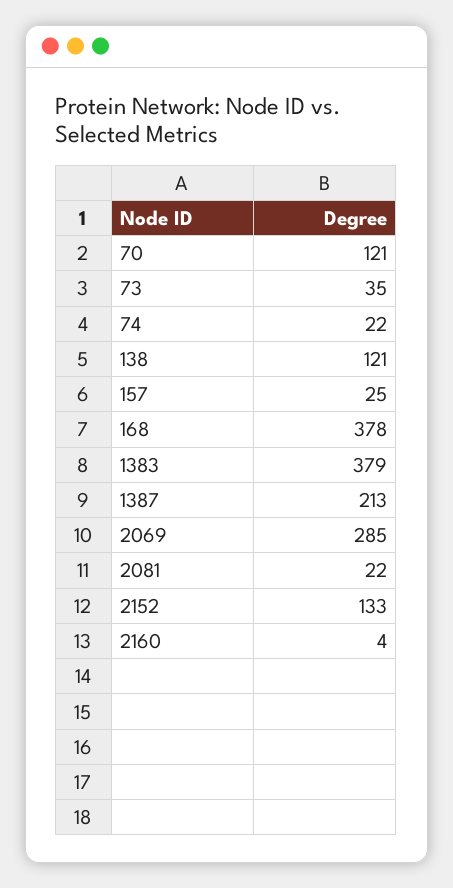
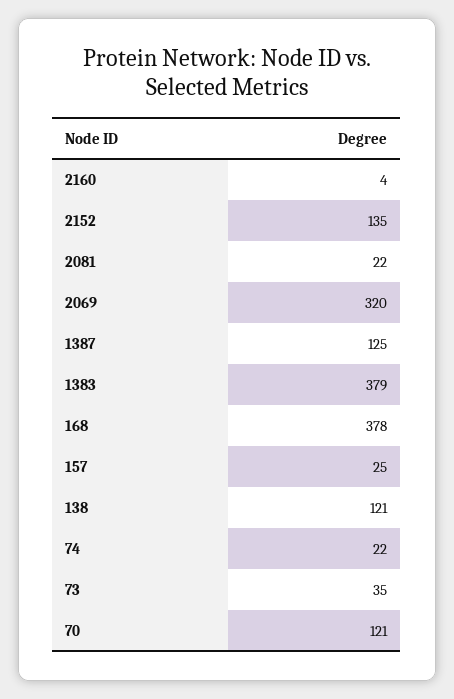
  {
    "70": 121,
    "73": 35,
    "74": 22,
    "138": 121,
    "157": 25,
    "168": 378,
    "1383": 379,
-   "1387": 213,
+   "1387": 125,
-   "2069": 285,
+   "2069": 320,
    "2081": 22,
-   "2152": 133,
+   "2152": 135,
    "2160": 4
  }

